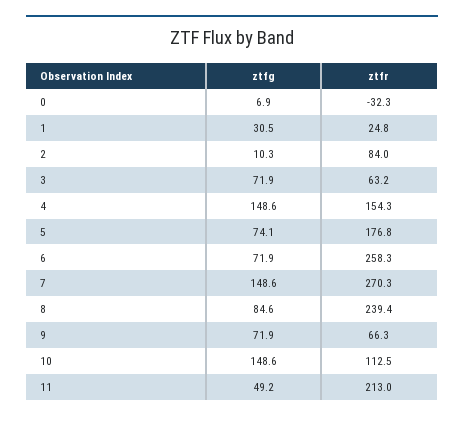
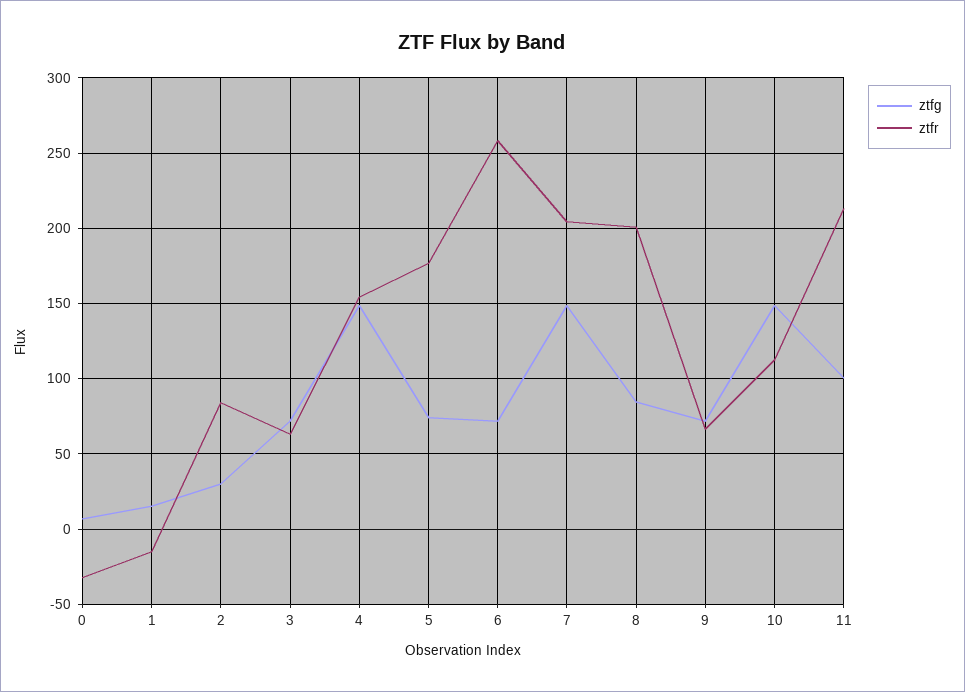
  {
    "ztfg": {
      "0": 6.9,
-     "1": 30.5,
+     "1": 15,
-     "2": 10.3,
+     "2": 30,
      "3": 71.9,
      "4": 148.6,
      "5": 74.1,
      "6": 71.9,
      "7": 148.6,
      "8": 84.6,
      "9": 71.9,
      "10": 148.6,
-     "11": 49.2
+     "11": 100
    },
    "ztfr": {
      "0": -32.3,
-     "1": 24.8,
+     "1": -15,
      "2": 84,
      "3": 63.2,
      "4": 154.3,
      "5": 176.8,
      "6": 258.3,
-     "7": 270.3,
+     "7": 205,
-     "8": 239.4,
+     "8": 200,
      "9": 66.3,
      "10": 112.5,
      "11": 213
    }
  }

